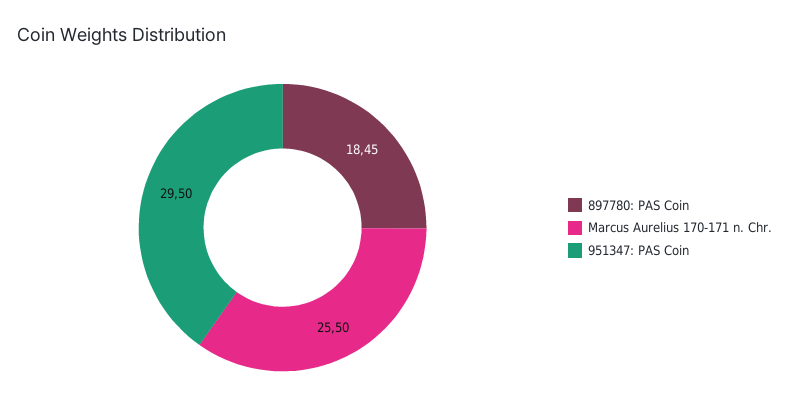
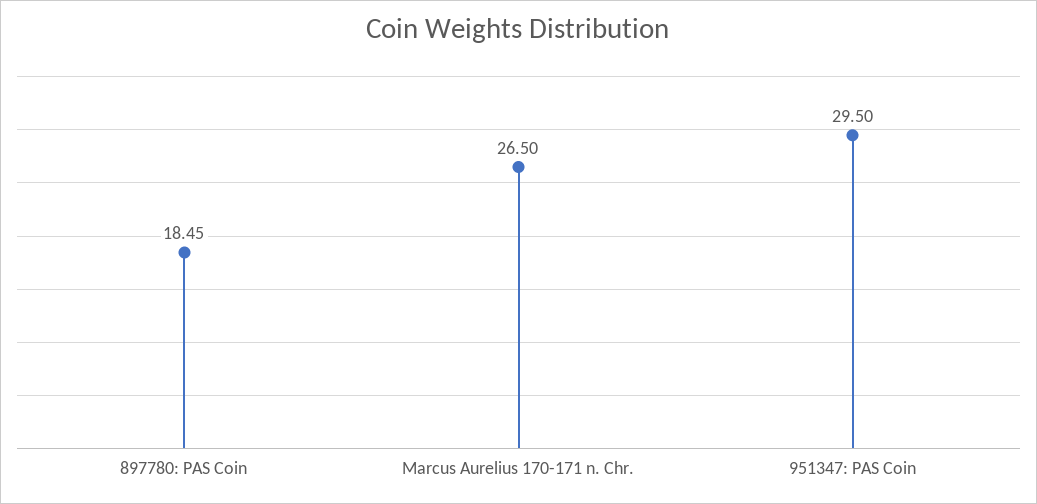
  {
    "897780: PAS Coin": 18.45,
-   "Marcus Aurelius 170-171 n. Chr.": 25.5,
+   "Marcus Aurelius 170-171 n. Chr.": 26.5,
    "951347: PAS Coin": 29.5
  }

